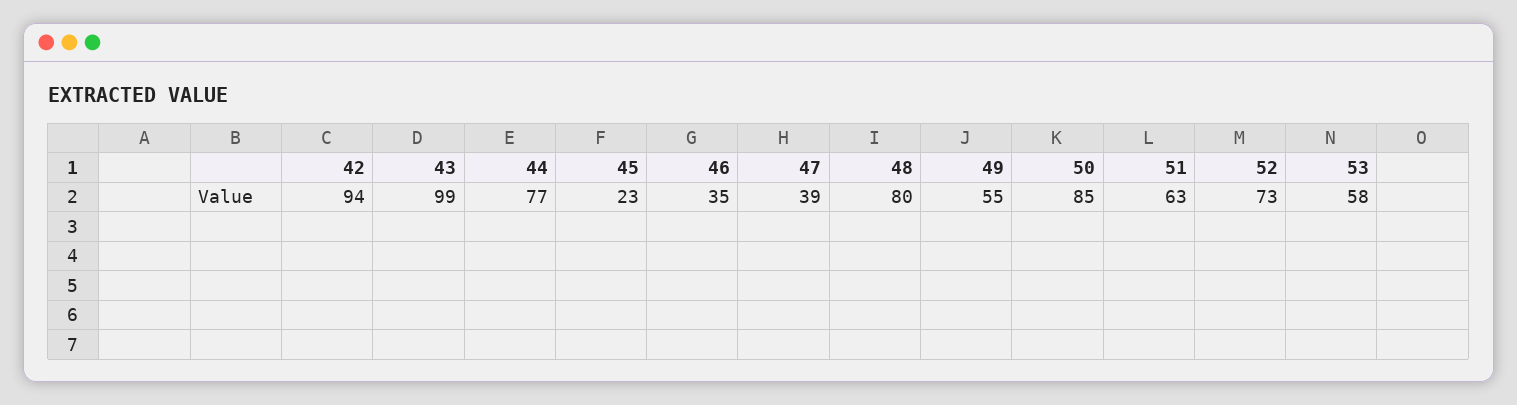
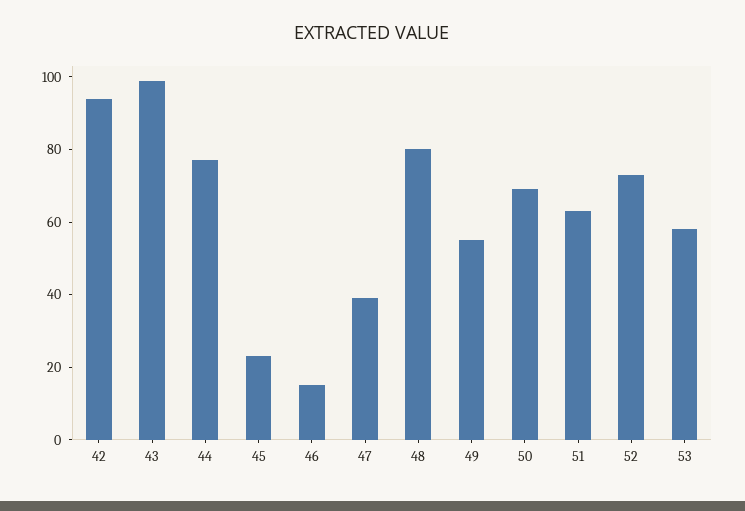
  {
    "42": 94,
    "43": 99,
    "44": 77,
    "45": 23,
-   "46": 35,
+   "46": 15,
    "47": 39,
    "48": 80,
    "49": 55,
-   "50": 85,
+   "50": 70,
    "51": 63,
    "52": 73,
    "53": 58
  }

